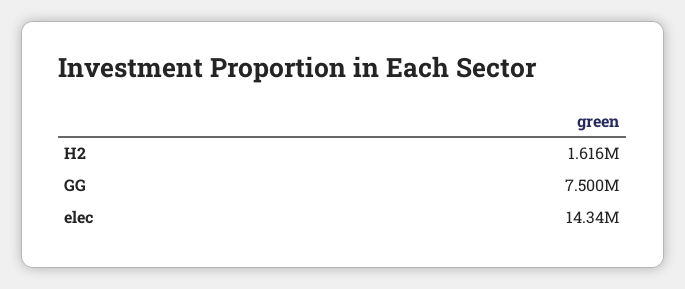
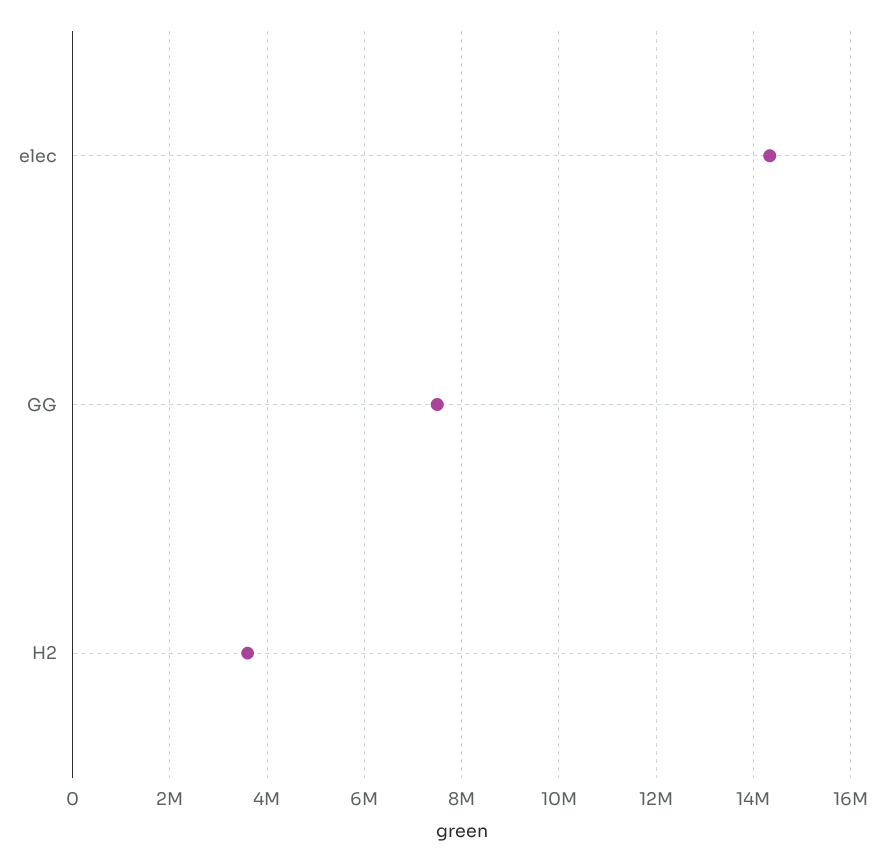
  {
-   "H2": 1616000,
+   "H2": 3600000,
    "GG": 7500000,
    "elec": 14340000
  }

